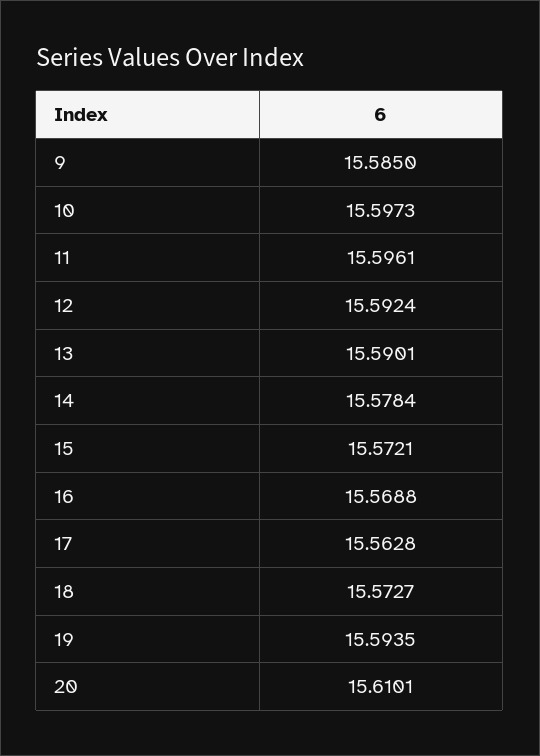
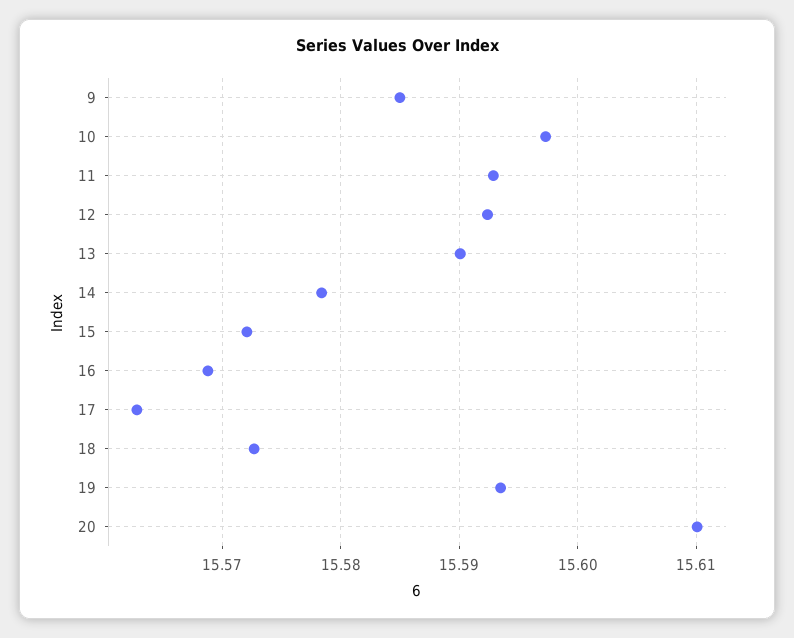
  {
    "9": 15.585,
    "10": 15.5973,
-   "11": 15.5961,
+   "11": 15.593,
    "12": 15.5924,
    "13": 15.5901,
    "14": 15.5784,
    "15": 15.5721,
    "16": 15.5688,
    "17": 15.5628,
    "18": 15.5727,
    "19": 15.5935,
    "20": 15.6101
  }

